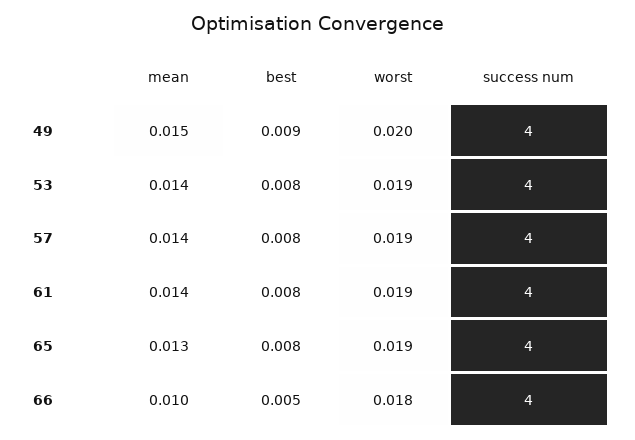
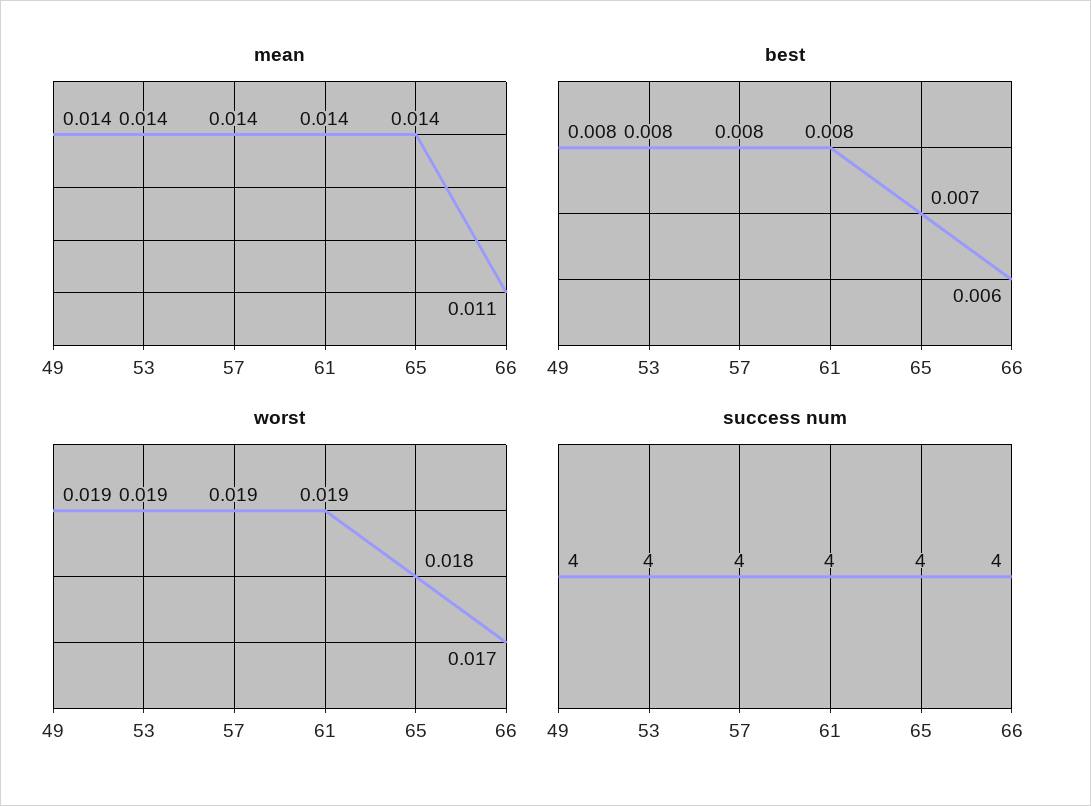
  {
    "mean": {
-     "49": 0.015,
+     "49": 0.014,
      "53": 0.014,
      "57": 0.014,
      "61": 0.014,
-     "65": 0.013,
+     "65": 0.014,
-     "66": 0.01
+     "66": 0.011
    },
    "best": {
-     "49": 0.009,
+     "49": 0.008,
      "53": 0.008,
      "57": 0.008,
      "61": 0.008,
-     "65": 0.008,
+     "65": 0.007,
-     "66": 0.005
+     "66": 0.006
    },
    "worst": {
-     "49": 0.02,
+     "49": 0.019,
      "53": 0.019,
      "57": 0.019,
      "61": 0.019,
-     "65": 0.019,
+     "65": 0.018,
-     "66": 0.018
+     "66": 0.017
    },
    "success num": {
      "49": 4,
      "53": 4,
      "57": 4,
      "61": 4,
      "65": 4,
      "66": 4
    }
  }

